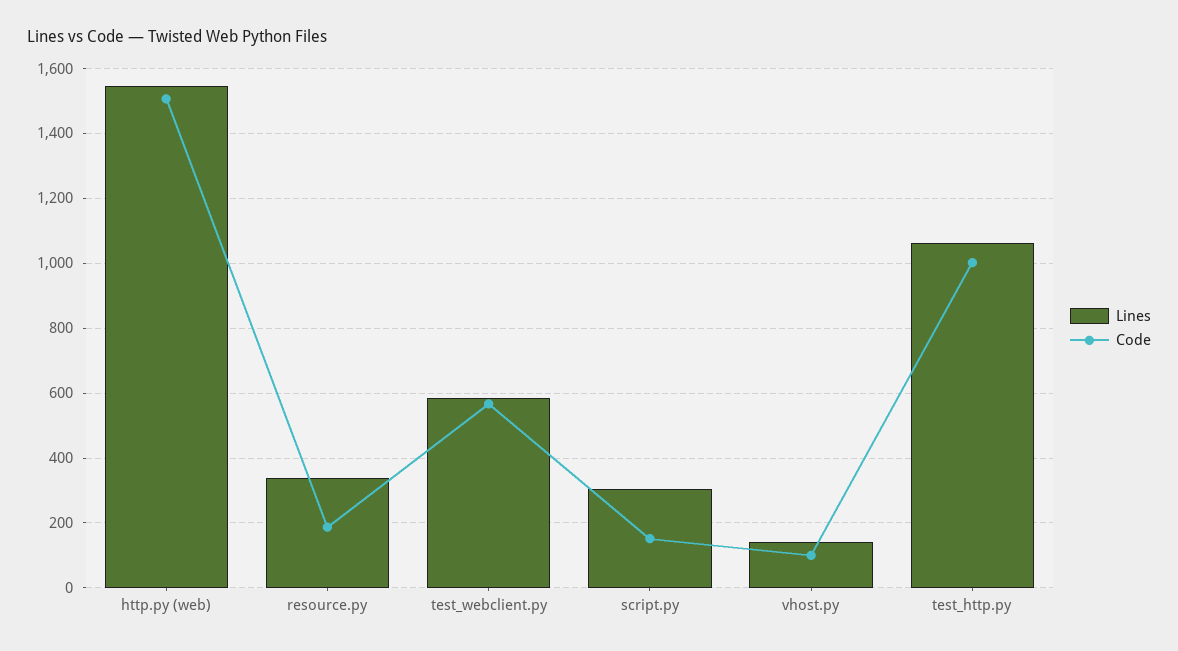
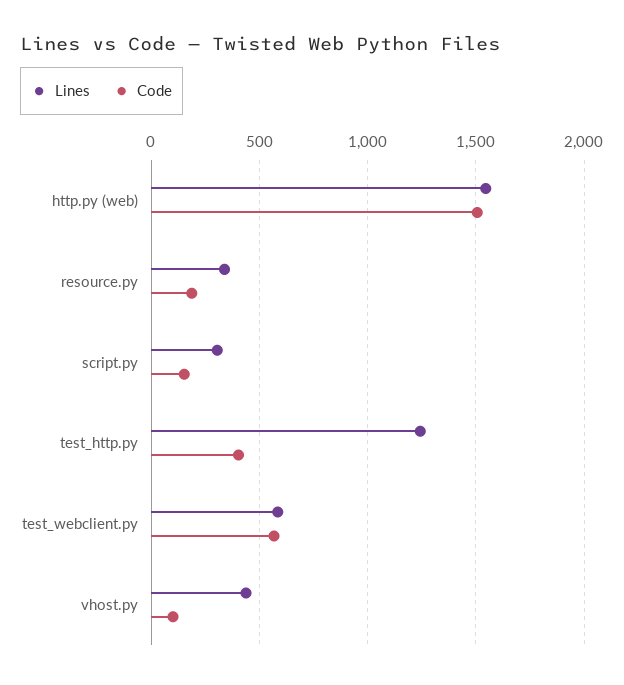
  {
    "Lines": {
      "http.py (web)": 1540,
      "resource.py": 340,
      "test_webclient.py": 580,
      "script.py": 300,
-     "vhost.py": 140,
+     "vhost.py": 450,
-     "test_http.py": 1060
+     "test_http.py": 1250
    },
    "Code": {
      "http.py (web)": 1500,
      "resource.py": 180,
      "test_webclient.py": 560,
      "script.py": 160,
      "vhost.py": 100,
-     "test_http.py": 1000
+     "test_http.py": 400
    }
  }

